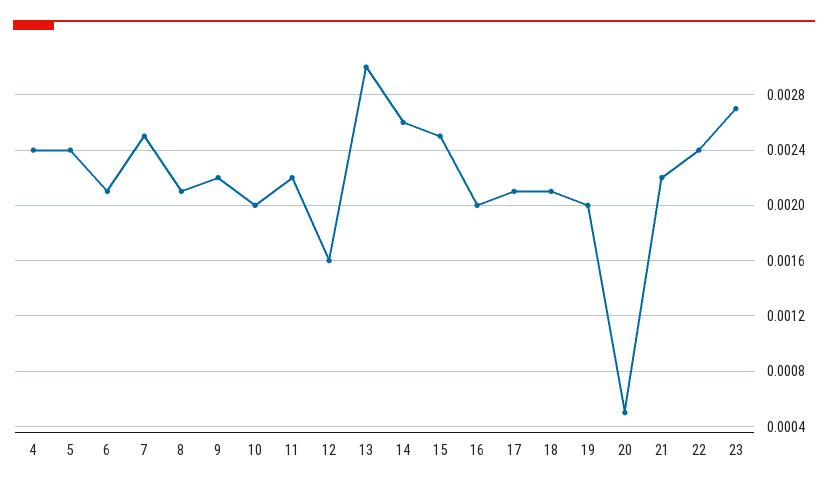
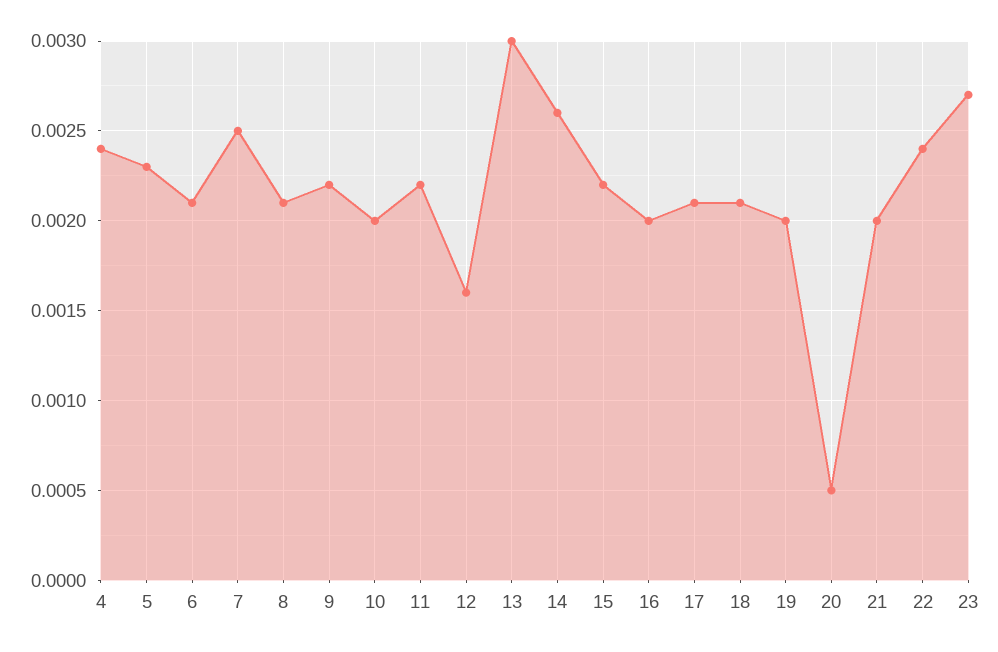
  {
    "4": 0.0024,
-   "5": 0.0024,
+   "5": 0.0023,
    "6": 0.0021,
    "7": 0.0025,
    "8": 0.0021,
    "9": 0.0022,
    "10": 0.002,
    "11": 0.0022,
    "12": 0.0016,
    "13": 0.003,
    "14": 0.0026,
-   "15": 0.0025,
+   "15": 0.0022,
    "16": 0.002,
    "17": 0.0021,
    "18": 0.0021,
    "19": 0.002,
    "20": 0.0005,
-   "21": 0.0022,
+   "21": 0.002,
    "22": 0.0024,
    "23": 0.0027
  }

